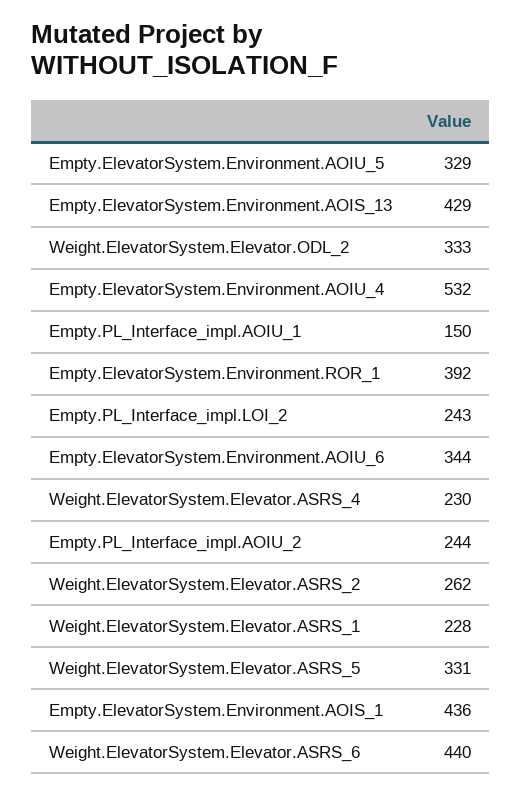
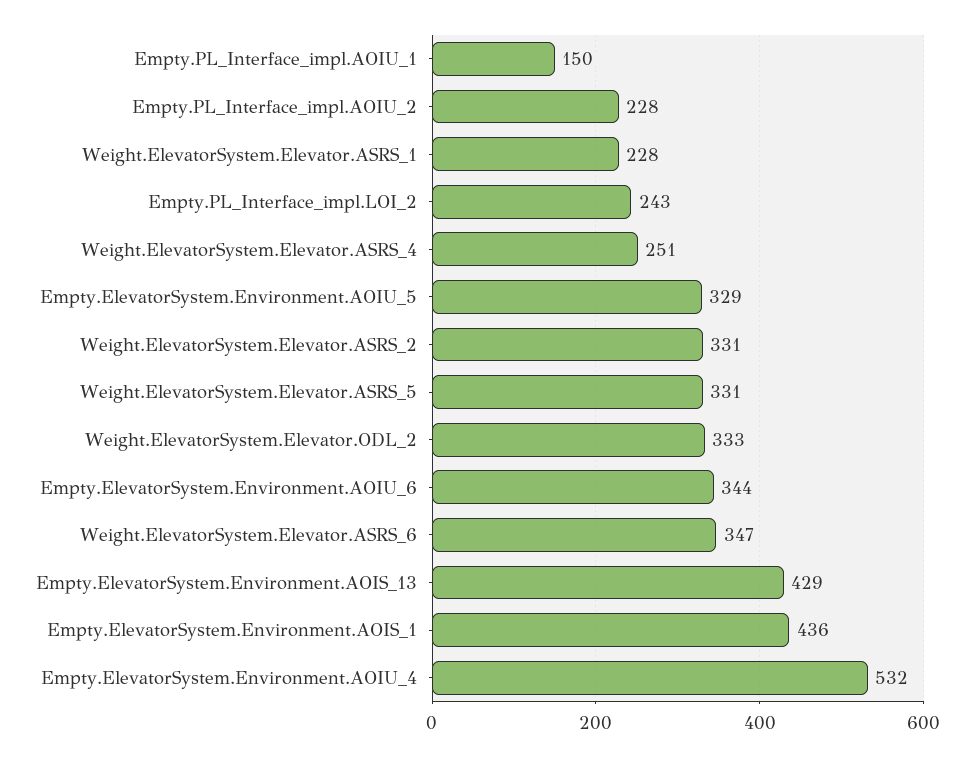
  {
    "Empty.ElevatorSystem.Environment.AOIU_5": 329,
    "Empty.ElevatorSystem.Environment.AOIS_13": 429,
    "Weight.ElevatorSystem.Elevator.ODL_2": 333,
    "Empty.ElevatorSystem.Environment.AOIU_4": 532,
    "Empty.PL_Interface_impl.AOIU_1": 150,
-   "Empty.ElevatorSystem.Environment.ROR_1": 392,
    "Empty.PL_Interface_impl.LOI_2": 243,
    "Empty.ElevatorSystem.Environment.AOIU_6": 344,
-   "Weight.ElevatorSystem.Elevator.ASRS_4": 230,
+   "Weight.ElevatorSystem.Elevator.ASRS_4": 251,
-   "Empty.PL_Interface_impl.AOIU_2": 244,
+   "Empty.PL_Interface_impl.AOIU_2": 228,
-   "Weight.ElevatorSystem.Elevator.ASRS_2": 262,
+   "Weight.ElevatorSystem.Elevator.ASRS_2": 331,
    "Weight.ElevatorSystem.Elevator.ASRS_1": 228,
    "Weight.ElevatorSystem.Elevator.ASRS_5": 331,
    "Empty.ElevatorSystem.Environment.AOIS_1": 436,
-   "Weight.ElevatorSystem.Elevator.ASRS_6": 440
+   "Weight.ElevatorSystem.Elevator.ASRS_6": 347
  }

